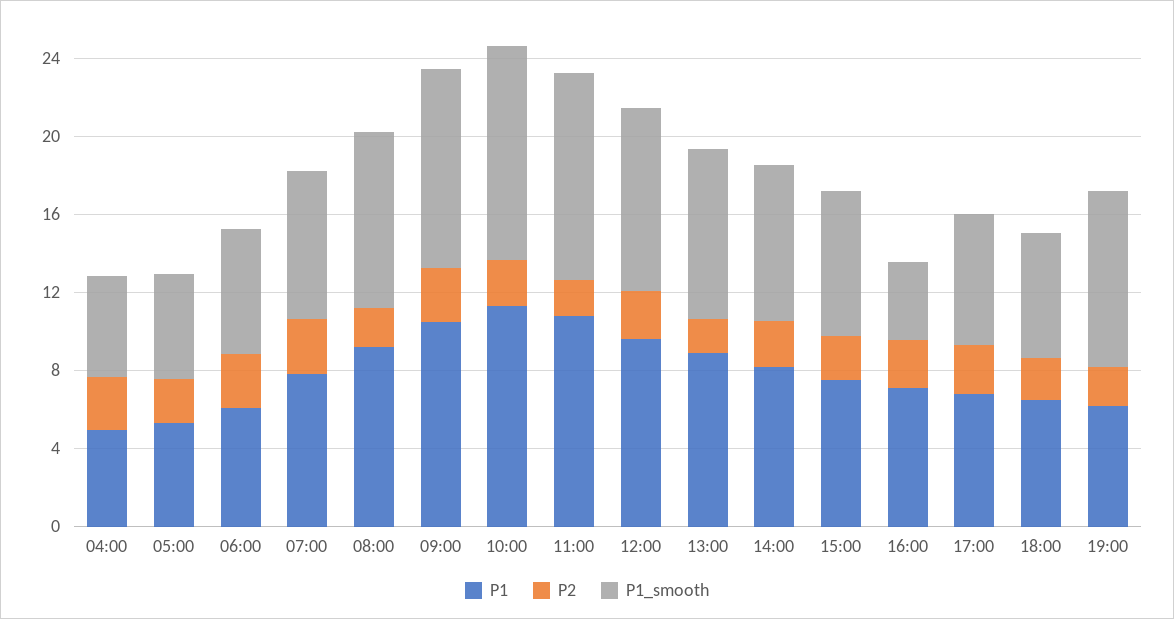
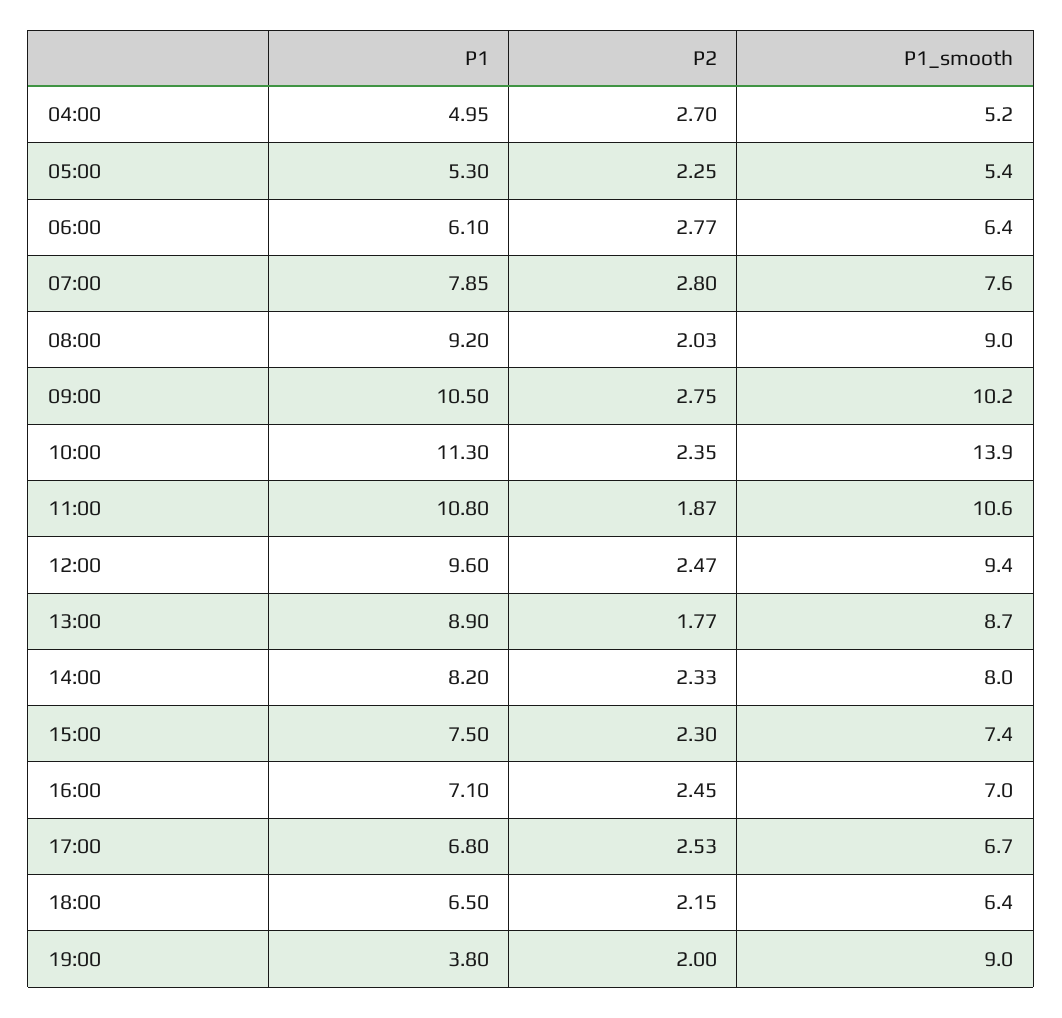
  {
    "P1": {
      "04:00": 4.95,
      "05:00": 5.3,
      "06:00": 6.1,
      "07:00": 7.85,
      "08:00": 9.2,
      "09:00": 10.5,
      "10:00": 11.3,
      "11:00": 10.8,
      "12:00": 9.6,
      "13:00": 8.9,
      "14:00": 8.2,
      "15:00": 7.5,
      "16:00": 7.1,
      "17:00": 6.8,
      "18:00": 6.5,
-     "19:00": 6
+     "19:00": 3.8
    },
    "P2": {
      "04:00": 2.7,
      "05:00": 2.25,
      "06:00": 2.77,
      "07:00": 2.8,
      "08:00": 2.03,
      "09:00": 2.75,
      "10:00": 2.35,
      "11:00": 1.87,
      "12:00": 2.47,
      "13:00": 1.77,
      "14:00": 2.33,
      "15:00": 2.3,
      "16:00": 2.45,
      "17:00": 2.53,
      "18:00": 2.15,
      "19:00": 2
    },
    "P1_smooth": {
      "04:00": 5.2,
      "05:00": 5.4,
      "06:00": 6.4,
      "07:00": 7.6,
      "08:00": 9,
      "09:00": 10.2,
-     "10:00": 11,
+     "10:00": 13.9,
      "11:00": 10.6,
      "12:00": 9.4,
      "13:00": 8.7,
      "14:00": 8,
      "15:00": 7.4,
-     "16:00": 4,
+     "16:00": 7,
      "17:00": 6.7,
      "18:00": 6.4,
      "19:00": 9
    }
  }

